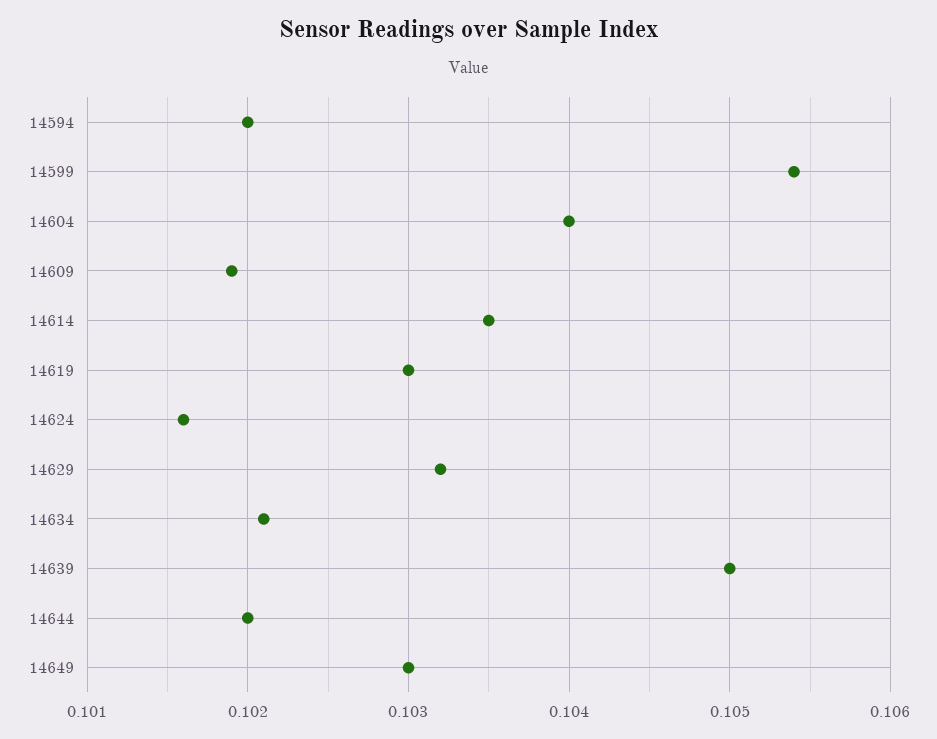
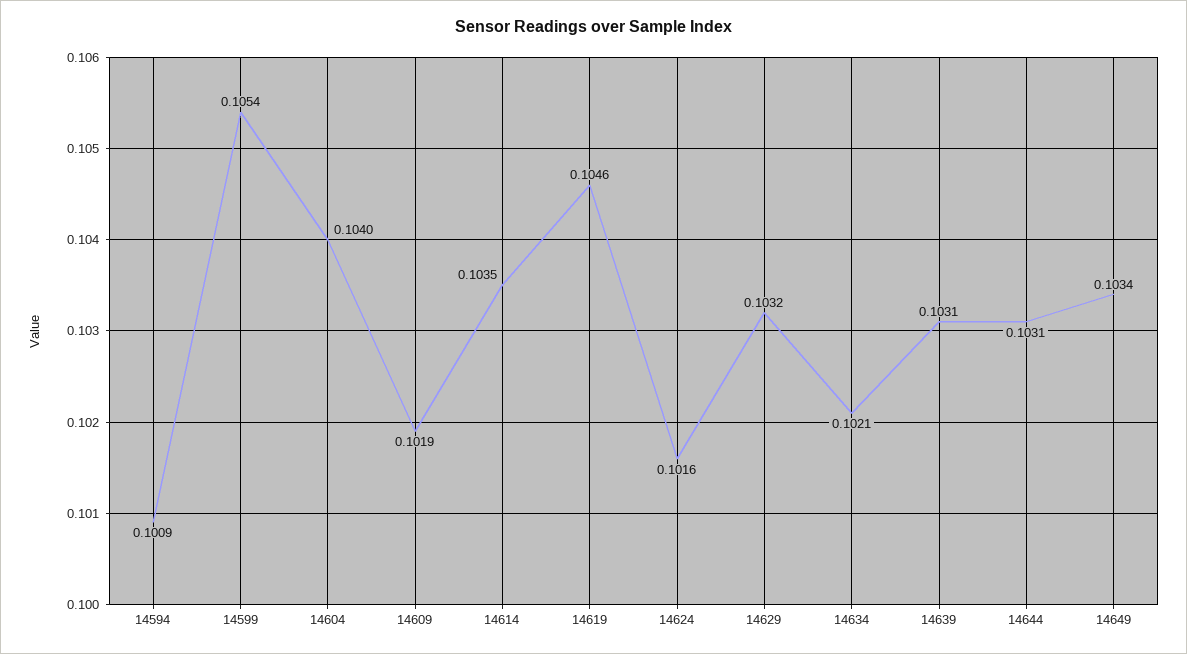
  {
-   "14594": 0.102,
+   "14594": 0.1009,
    "14599": 0.1054,
    "14604": 0.104,
    "14609": 0.1019,
    "14614": 0.1035,
-   "14619": 0.103,
+   "14619": 0.1046,
    "14624": 0.1016,
    "14629": 0.1032,
    "14634": 0.1021,
-   "14639": 0.105,
+   "14639": 0.1031,
-   "14644": 0.102,
+   "14644": 0.1031,
-   "14649": 0.103
+   "14649": 0.1034
  }

